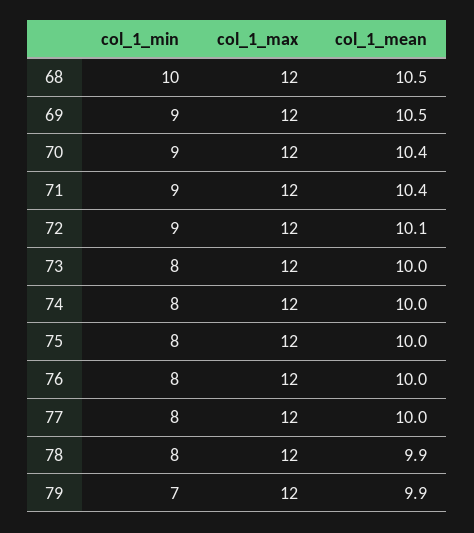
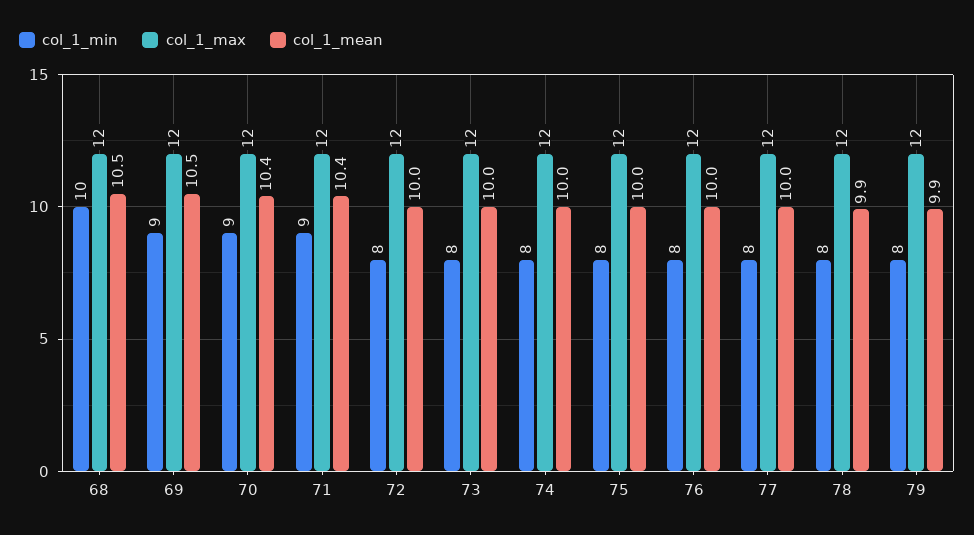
  {
    "col_1_min": {
      "68": 10,
      "69": 9,
      "70": 9,
      "71": 9,
-     "72": 9,
+     "72": 8,
      "73": 8,
      "74": 8,
      "75": 8,
      "76": 8,
      "77": 8,
      "78": 8,
-     "79": 7
+     "79": 8
    },
    "col_1_max": {
      "68": 12,
      "69": 12,
      "70": 12,
      "71": 12,
      "72": 12,
      "73": 12,
      "74": 12,
      "75": 12,
      "76": 12,
      "77": 12,
      "78": 12,
      "79": 12
    },
    "col_1_mean": {
      "68": 10.5,
      "69": 10.5,
      "70": 10.4,
      "71": 10.4,
-     "72": 10.1,
+     "72": 10,
      "73": 10,
      "74": 10,
      "75": 10,
      "76": 10,
      "77": 10,
      "78": 9.9,
      "79": 9.9
    }
  }

